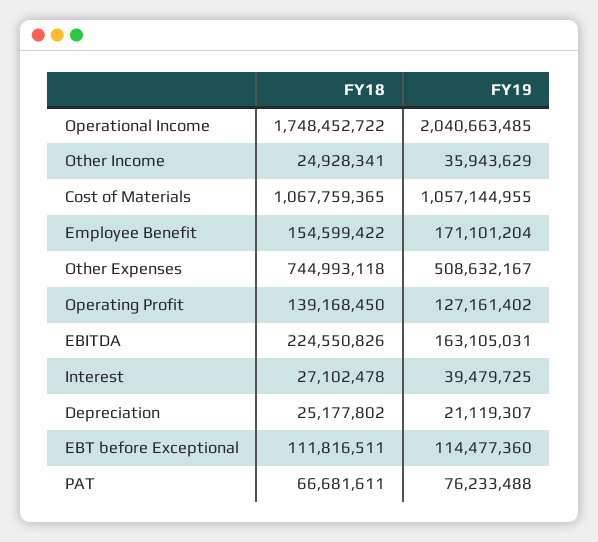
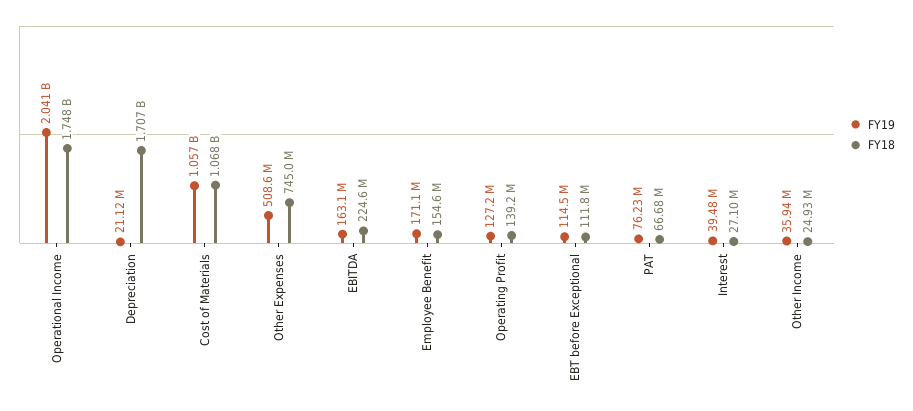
  {
    "FY18": {
      "Operational Income": 1748452722,
      "Other Income": 24928341,
      "Cost of Materials": 1067759365,
      "Employee Benefit": 154599422,
      "Other Expenses": 744993118,
      "Operating Profit": 139168450,
      "EBITDA": 224550826,
      "Interest": 27102478,
-     "Depreciation": 25177802,
+     "Depreciation": 1707000000,
      "EBT before Exceptional": 111816511,
      "PAT": 66681611
    },
    "FY19": {
      "Operational Income": 2040663485,
      "Other Income": 35943629,
      "Cost of Materials": 1057144955,
      "Employee Benefit": 171101204,
      "Other Expenses": 508632167,
      "Operating Profit": 127161402,
      "EBITDA": 163105031,
      "Interest": 39479725,
      "Depreciation": 21119307,
      "EBT before Exceptional": 114477360,
      "PAT": 76233488
    }
  }

